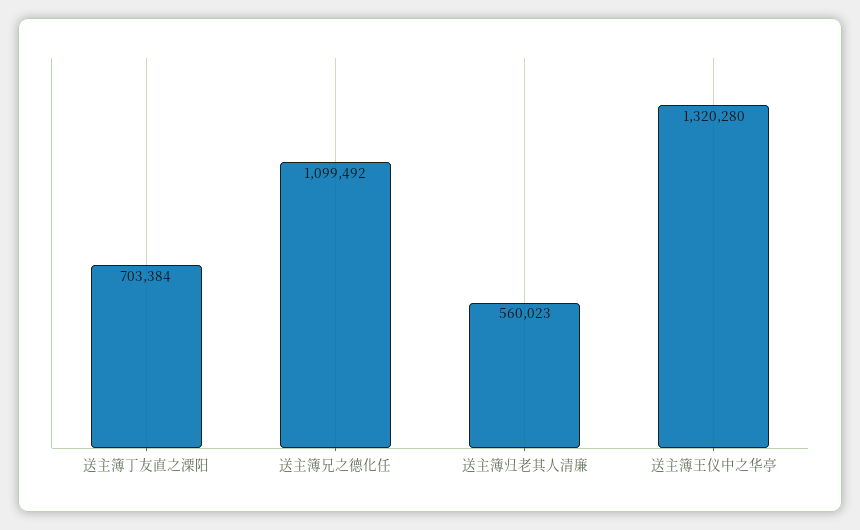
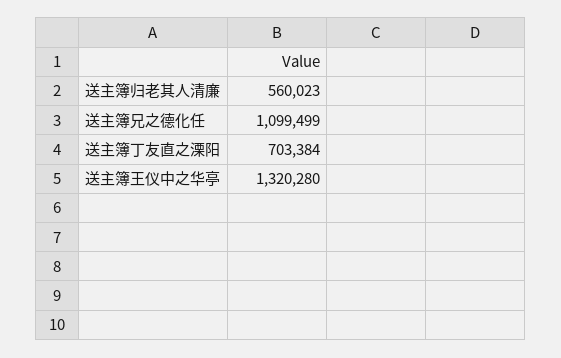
  {
    "送主簿丁友直之溧阳": 703384,
-   "送主簿兄之德化任": 1099492,
+   "送主簿兄之德化任": 1099499,
    "送主簿归老其人清廉": 560023,
    "送主簿王仪中之华亭": 1320280
  }

